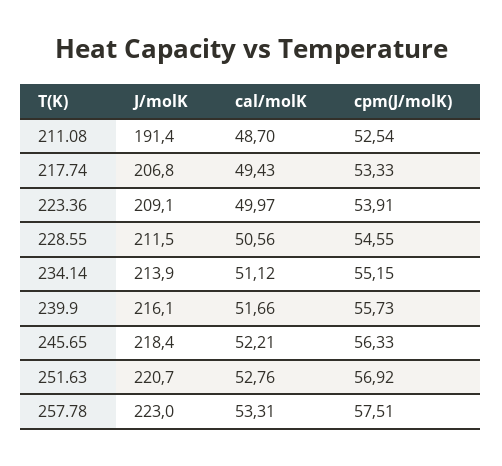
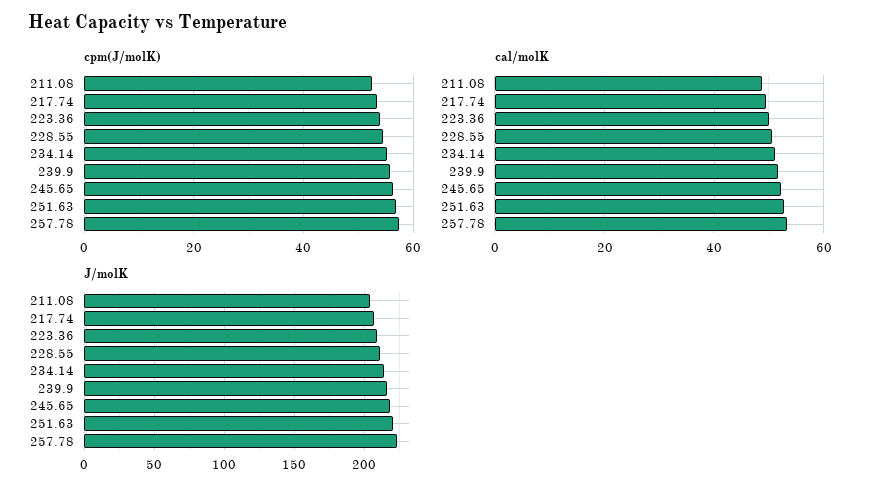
  {
    "J/molK": {
-     "211.08": 191.4,
+     "211.08": 205,
      "217.74": 206.8,
      "223.36": 209.1,
      "228.55": 211.5,
      "234.14": 213.9,
      "239.9": 216.1,
      "245.65": 218.4,
      "251.63": 220.7,
      "257.78": 223
    },
    "cal/molK": {
      "211.08": 48.7,
      "217.74": 49.43,
      "223.36": 49.97,
      "228.55": 50.56,
      "234.14": 51.12,
      "239.9": 51.66,
      "245.65": 52.21,
      "251.63": 52.76,
      "257.78": 53.31
    },
    "cpm(J/molK)": {
      "211.08": 52.54,
      "217.74": 53.33,
      "223.36": 53.91,
      "228.55": 54.55,
      "234.14": 55.15,
      "239.9": 55.73,
      "245.65": 56.33,
      "251.63": 56.92,
      "257.78": 57.51
    }
  }

